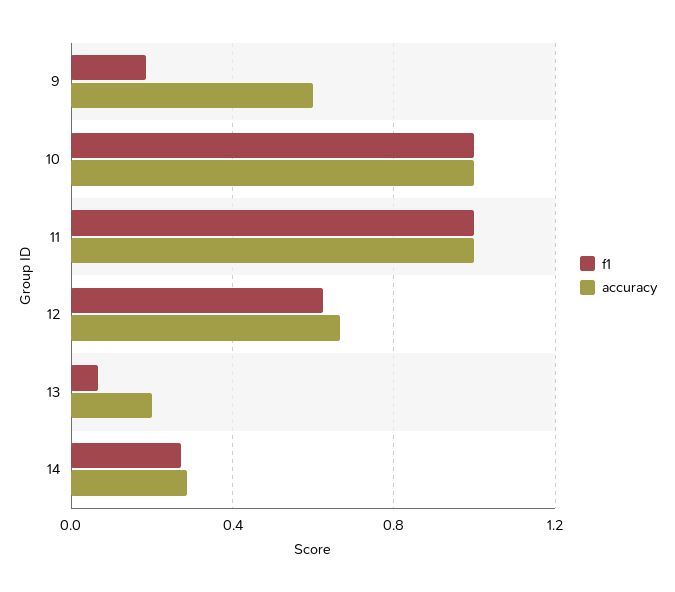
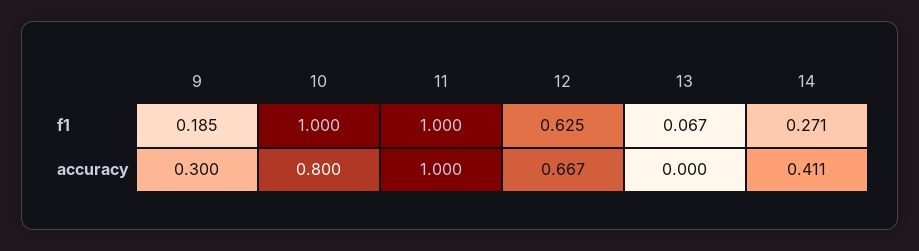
  {
    "f1": {
      "9": 0.185,
      "10": 1,
      "11": 1,
      "12": 0.625,
      "13": 0.067,
      "14": 0.271
    },
    "accuracy": {
-     "9": 0.6,
+     "9": 0.3,
-     "10": 1,
+     "10": 0.8,
      "11": 1,
      "12": 0.667,
-     "13": 0.2,
+     "13": 0,
-     "14": 0.3
+     "14": 0.411
    }
  }

